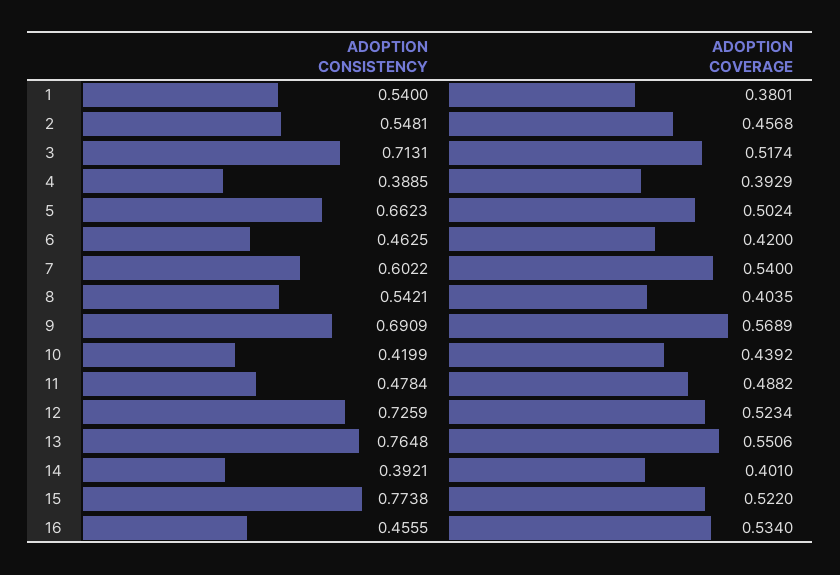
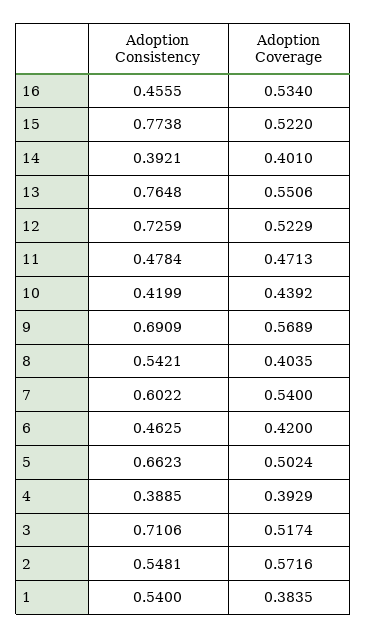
  {
    "ADOPTION CONSISTENCY": {
      "1": 0.54,
      "2": 0.5481,
-     "3": 0.7131,
+     "3": 0.7106,
      "4": 0.3885,
      "5": 0.6623,
      "6": 0.4625,
      "7": 0.6022,
      "8": 0.5421,
      "9": 0.6909,
      "10": 0.4199,
      "11": 0.4784,
      "12": 0.7259,
      "13": 0.7648,
      "14": 0.3921,
      "15": 0.7738,
      "16": 0.4555
    },
    "ADOPTION COVERAGE": {
-     "1": 0.3801,
+     "1": 0.3835,
-     "2": 0.4568,
+     "2": 0.5716,
      "3": 0.5174,
      "4": 0.3929,
      "5": 0.5024,
      "6": 0.42,
      "7": 0.54,
      "8": 0.4035,
      "9": 0.5689,
      "10": 0.4392,
-     "11": 0.4882,
+     "11": 0.4713,
-     "12": 0.5234,
+     "12": 0.5229,
      "13": 0.5506,
      "14": 0.401,
      "15": 0.522,
      "16": 0.534
    }
  }

